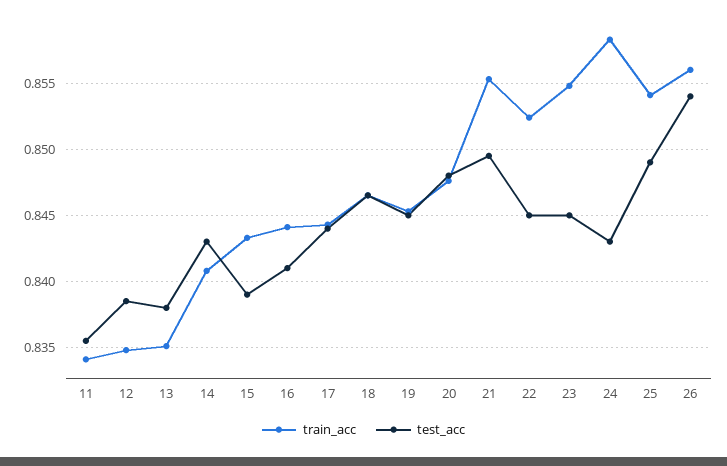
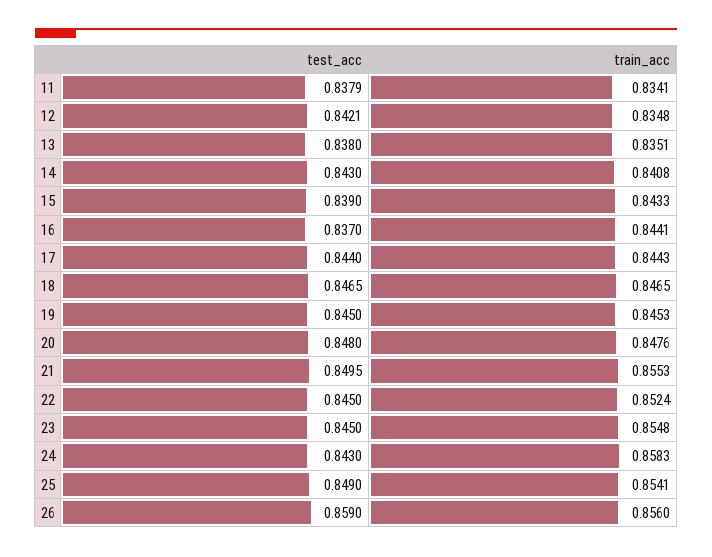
  {
    "train_acc": {
      "11": 0.8341,
      "12": 0.8348,
      "13": 0.8351,
      "14": 0.8408,
      "15": 0.8433,
      "16": 0.8441,
      "17": 0.8443,
      "18": 0.8465,
      "19": 0.8453,
      "20": 0.8476,
      "21": 0.8553,
      "22": 0.8524,
      "23": 0.8548,
      "24": 0.8583,
      "25": 0.8541,
      "26": 0.856
    },
    "test_acc": {
-     "11": 0.8355,
+     "11": 0.8379,
-     "12": 0.8385,
+     "12": 0.8421,
      "13": 0.838,
      "14": 0.843,
      "15": 0.839,
-     "16": 0.841,
+     "16": 0.837,
      "17": 0.844,
      "18": 0.8465,
      "19": 0.845,
      "20": 0.848,
      "21": 0.8495,
      "22": 0.845,
      "23": 0.845,
      "24": 0.843,
      "25": 0.849,
-     "26": 0.854
+     "26": 0.859
    }
  }

